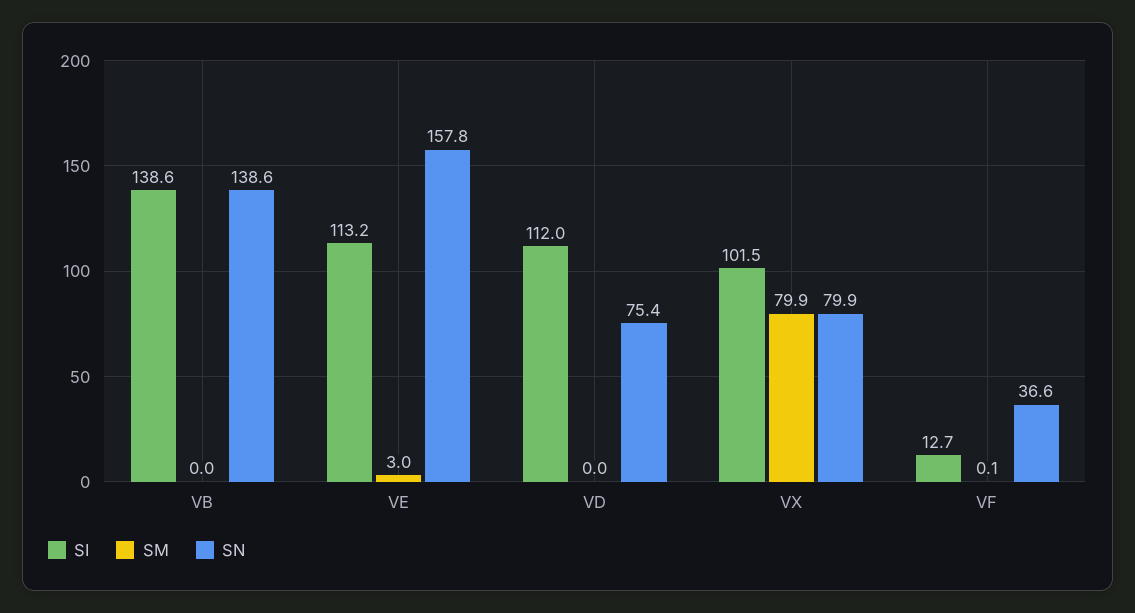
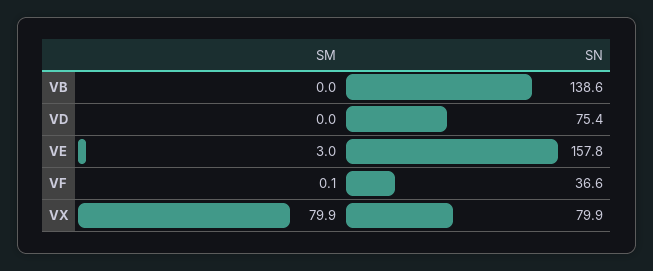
  {
-   "SI": {
-     "VB": 138.6,
-     "VE": 113.2,
-     "VD": 112,
-     "VX": 101.5,
-     "VF": 12.7
-   },
    "SM": {
      "VB": 0,
      "VE": 3,
      "VD": 0,
      "VX": 79.9,
      "VF": 0.1
    },
    "SN": {
      "VB": 138.6,
      "VE": 157.8,
      "VD": 75.4,
      "VX": 79.9,
      "VF": 36.6
    }
  }

